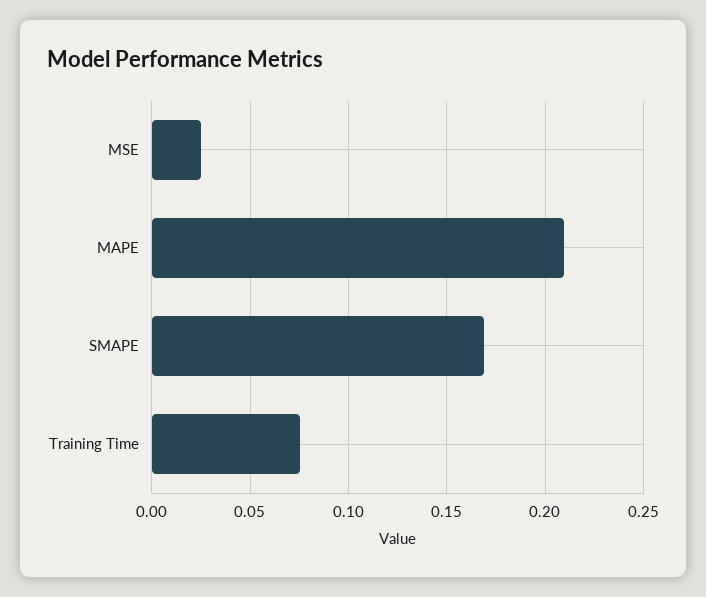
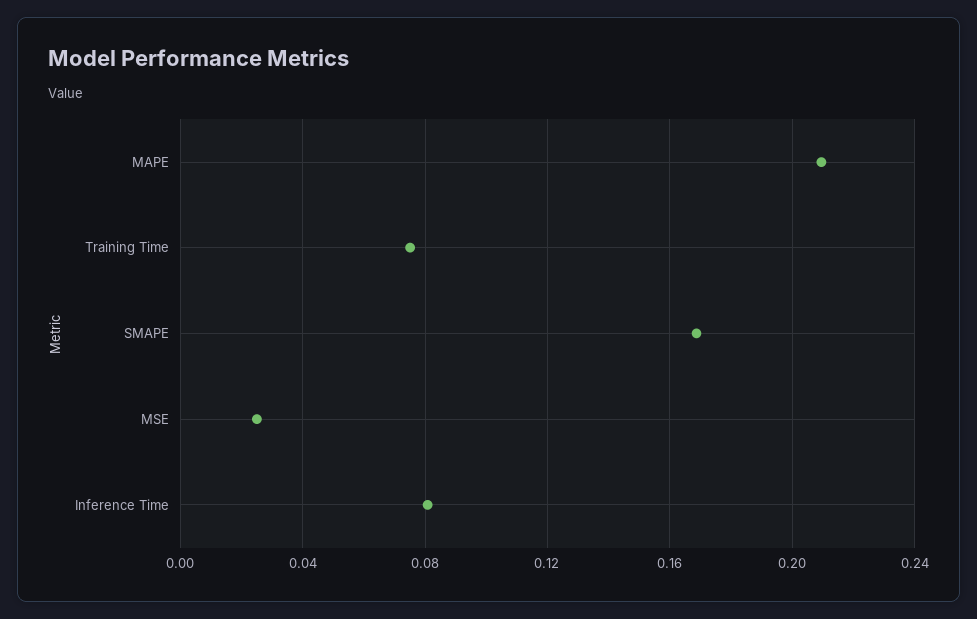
  {
    "MSE": 0.025,
    "MAPE": 0.21,
    "SMAPE": 0.17,
-   "Training Time": 0.075
+   "Training Time": 0.075,
+   "Inference Time": 0.08
  }

